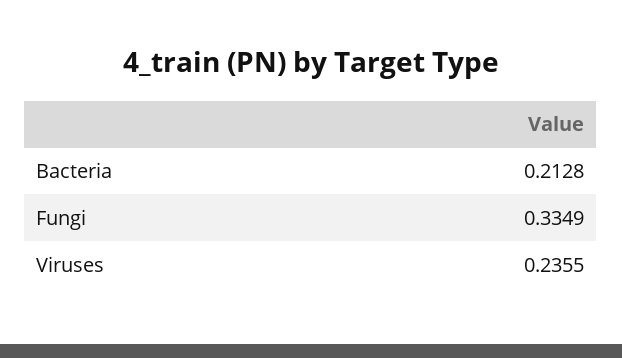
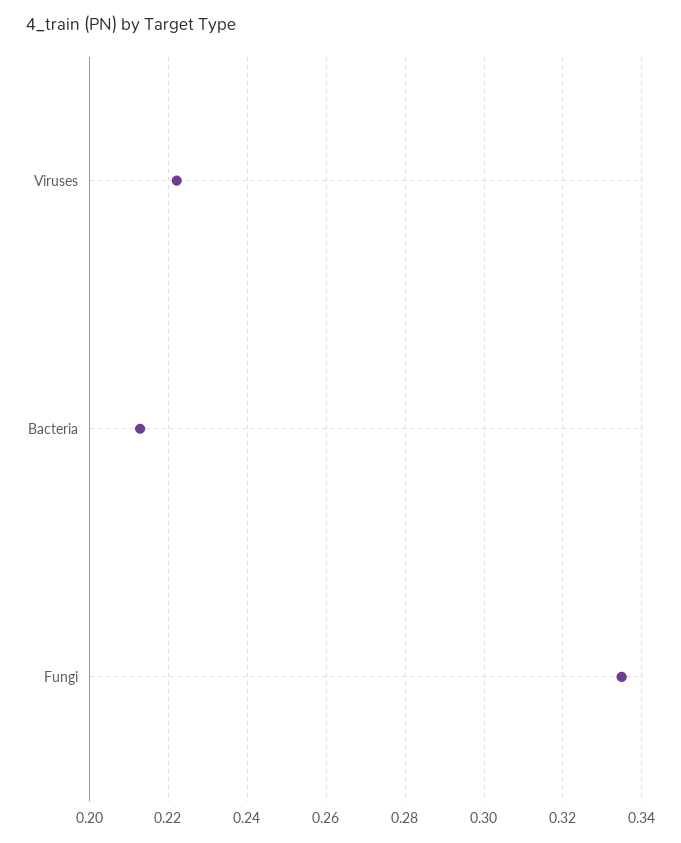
  {
    "Bacteria": 0.2128,
    "Fungi": 0.3349,
-   "Viruses": 0.2355
+   "Viruses": 0.222
  }

